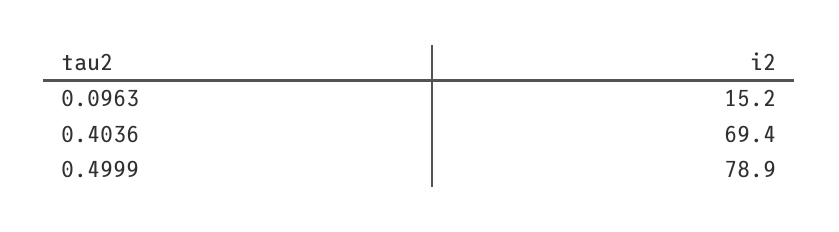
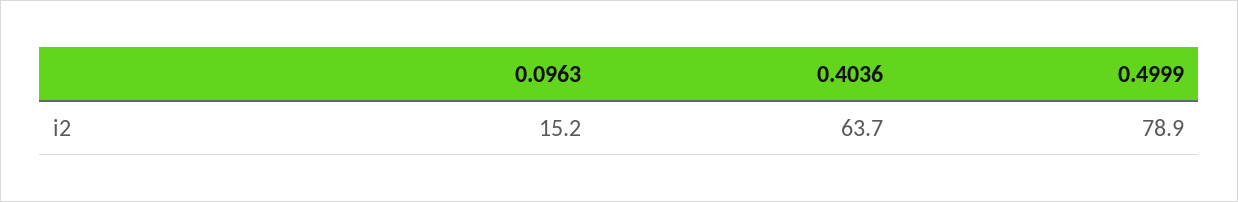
  {
    "0.0963": 15.2,
-   "0.4036": 69.4,
+   "0.4036": 63.7,
    "0.4999": 78.9
  }

